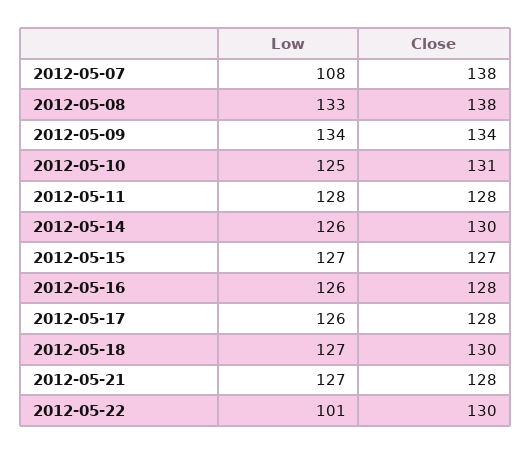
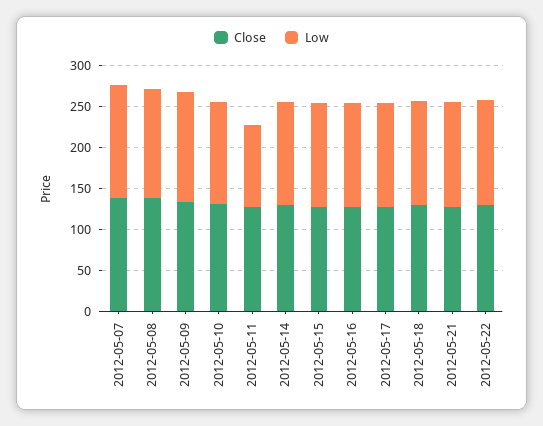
  {
    "Low": {
-     "2012-05-07": 108,
+     "2012-05-07": 140,
      "2012-05-08": 133,
      "2012-05-09": 134,
      "2012-05-10": 125,
-     "2012-05-11": 128,
+     "2012-05-11": 100,
      "2012-05-14": 126,
      "2012-05-15": 127,
      "2012-05-16": 126,
      "2012-05-17": 126,
      "2012-05-18": 127,
      "2012-05-21": 127,
-     "2012-05-22": 101
+     "2012-05-22": 130
    },
    "Close": {
      "2012-05-07": 138,
      "2012-05-08": 138,
      "2012-05-09": 134,
      "2012-05-10": 131,
      "2012-05-11": 128,
      "2012-05-14": 130,
      "2012-05-15": 127,
      "2012-05-16": 128,
      "2012-05-17": 128,
      "2012-05-18": 130,
      "2012-05-21": 128,
      "2012-05-22": 130
    }
  }

